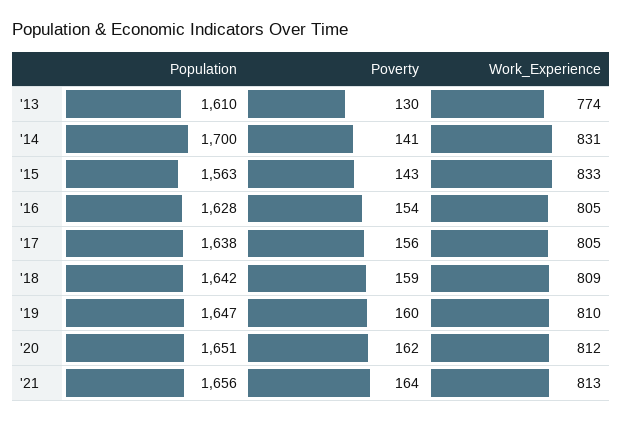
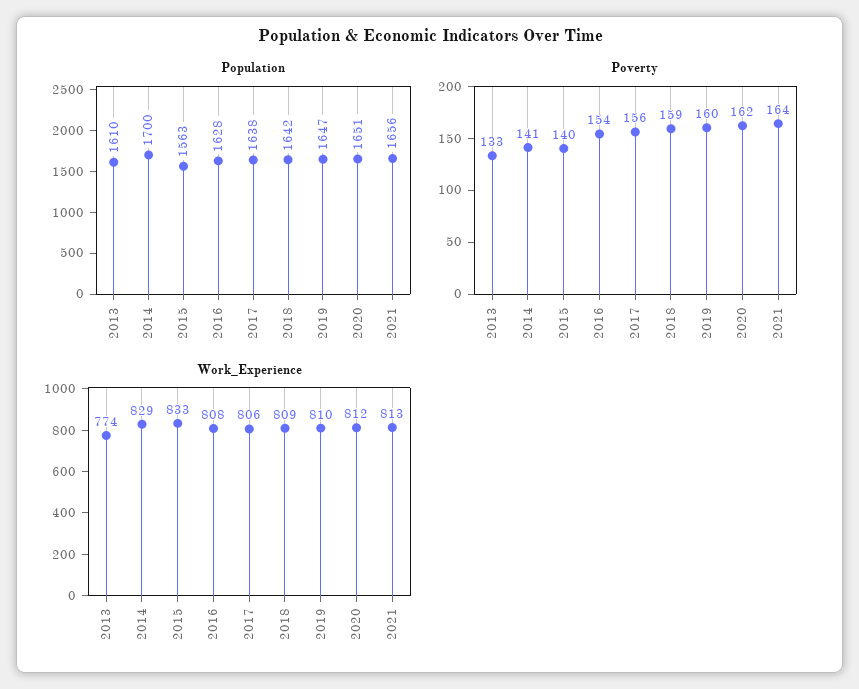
  {
    "Population": {
      "'13": 1610,
      "'14": 1700,
      "'15": 1563,
      "'16": 1628,
      "'17": 1638,
      "'18": 1642,
      "'19": 1647,
      "'20": 1651,
      "'21": 1656
    },
    "Poverty": {
-     "'13": 130,
+     "'13": 133,
      "'14": 141,
-     "'15": 143,
+     "'15": 140,
      "'16": 154,
      "'17": 156,
      "'18": 159,
      "'19": 160,
      "'20": 162,
      "'21": 164
    },
    "Work_Experience": {
      "'13": 774,
-     "'14": 831,
+     "'14": 829,
      "'15": 833,
-     "'16": 805,
+     "'16": 808,
-     "'17": 805,
+     "'17": 806,
      "'18": 809,
      "'19": 810,
      "'20": 812,
      "'21": 813
    }
  }

